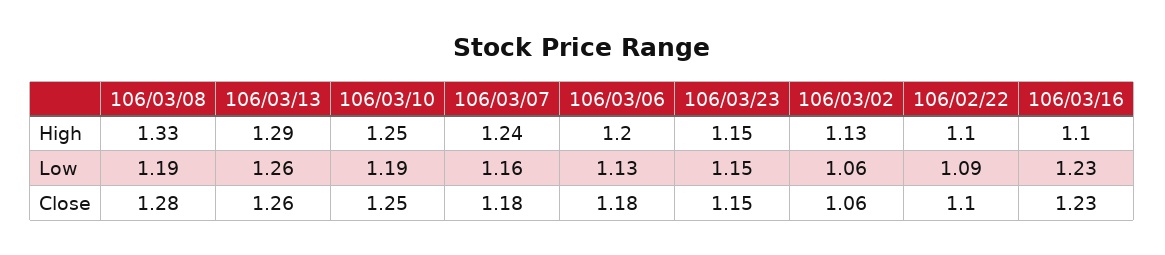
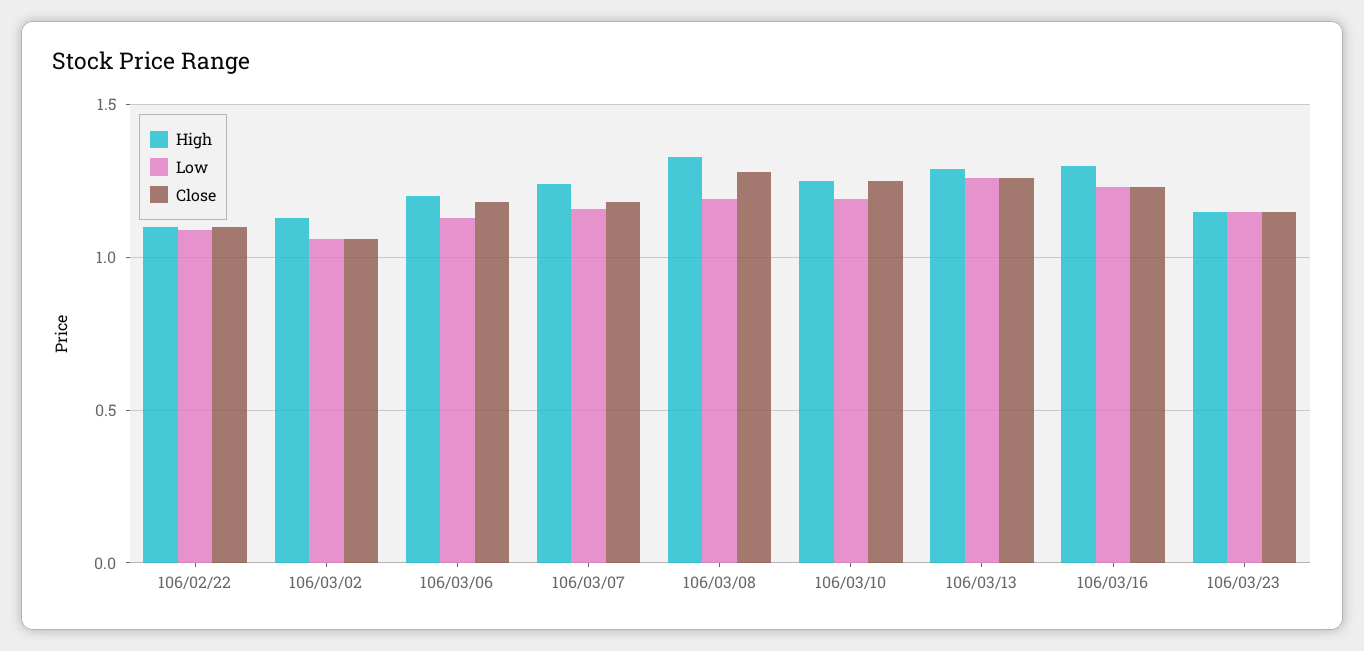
  {
    "High": {
      "106/03/08": 1.33,
      "106/03/13": 1.29,
      "106/03/10": 1.25,
      "106/03/07": 1.24,
      "106/03/06": 1.2,
      "106/03/23": 1.15,
      "106/03/02": 1.13,
      "106/02/22": 1.1,
-     "106/03/16": 1.1
+     "106/03/16": 1.3
    },
    "Low": {
      "106/03/08": 1.19,
      "106/03/13": 1.26,
      "106/03/10": 1.19,
      "106/03/07": 1.16,
      "106/03/06": 1.13,
      "106/03/23": 1.15,
      "106/03/02": 1.06,
      "106/02/22": 1.09,
      "106/03/16": 1.23
    },
    "Close": {
      "106/03/08": 1.28,
      "106/03/13": 1.26,
      "106/03/10": 1.25,
      "106/03/07": 1.18,
      "106/03/06": 1.18,
      "106/03/23": 1.15,
      "106/03/02": 1.06,
      "106/02/22": 1.1,
      "106/03/16": 1.23
    }
  }

